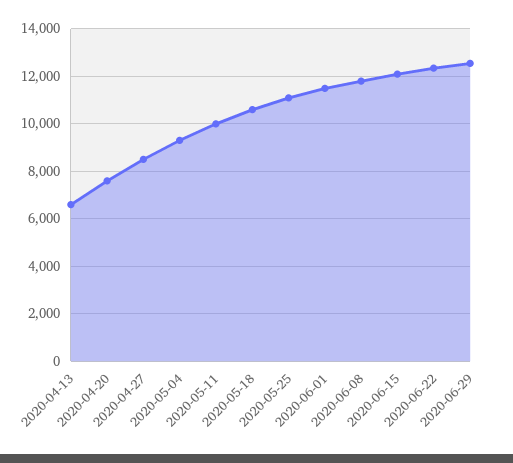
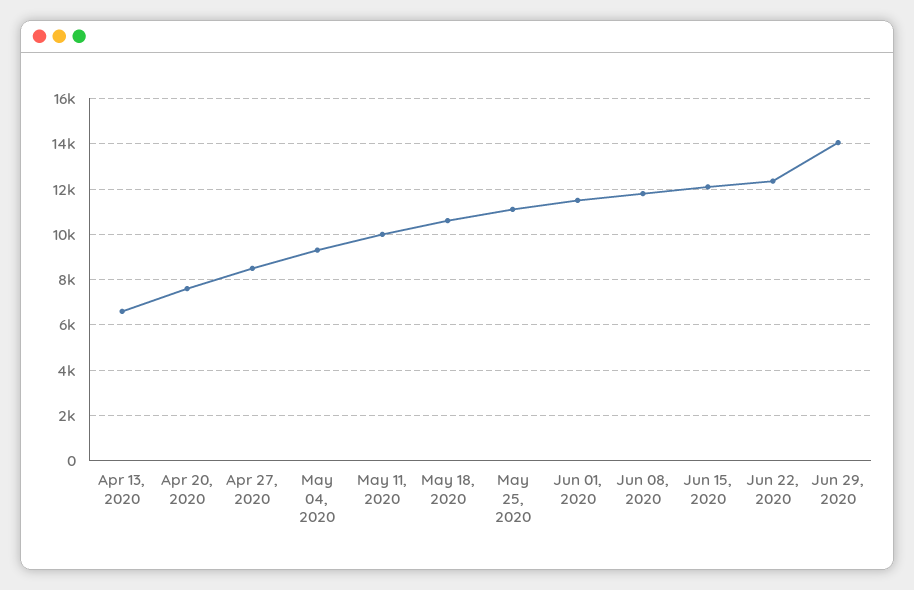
  {
    "2020-04-13": 6500,
    "2020-04-20": 7500,
    "2020-04-27": 8500,
    "2020-05-04": 9500,
    "2020-05-11": 10000,
    "2020-05-18": 10500,
    "2020-05-25": 11000,
    "2020-06-01": 11500,
    "2020-06-08": 12000,
    "2020-06-15": 12000,
    "2020-06-22": 12500,
-   "2020-06-29": 12500
+   "2020-06-29": 14000
  }

